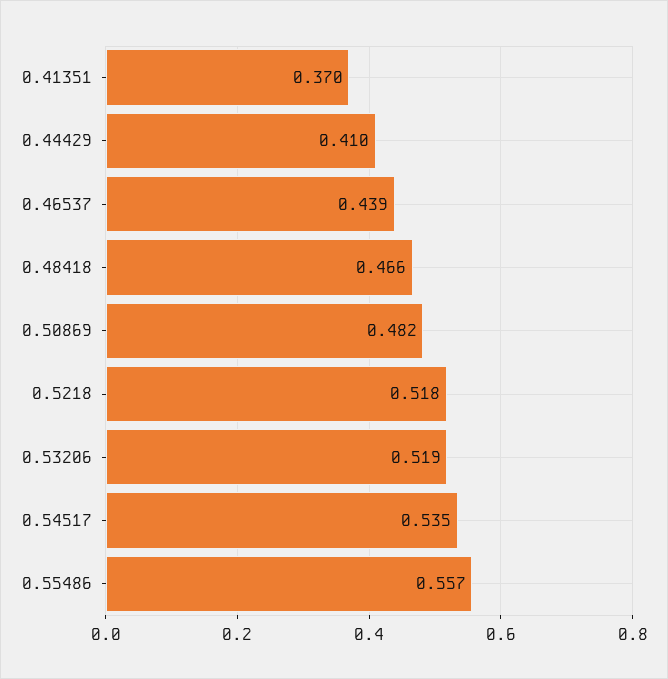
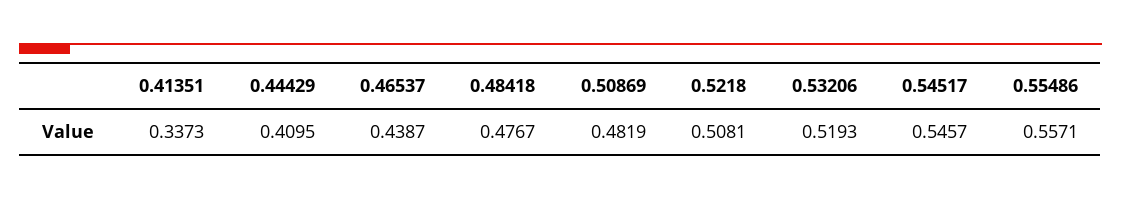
  {
-   "0.41351": 0.37,
+   "0.41351": 0.3373,
    "0.44429": 0.4095,
    "0.46537": 0.4387,
-   "0.48418": 0.466,
+   "0.48418": 0.4767,
    "0.50869": 0.4819,
-   "0.5218": 0.518,
+   "0.5218": 0.5081,
    "0.53206": 0.5193,
-   "0.54517": 0.535,
+   "0.54517": 0.5457,
    "0.55486": 0.5571
  }

